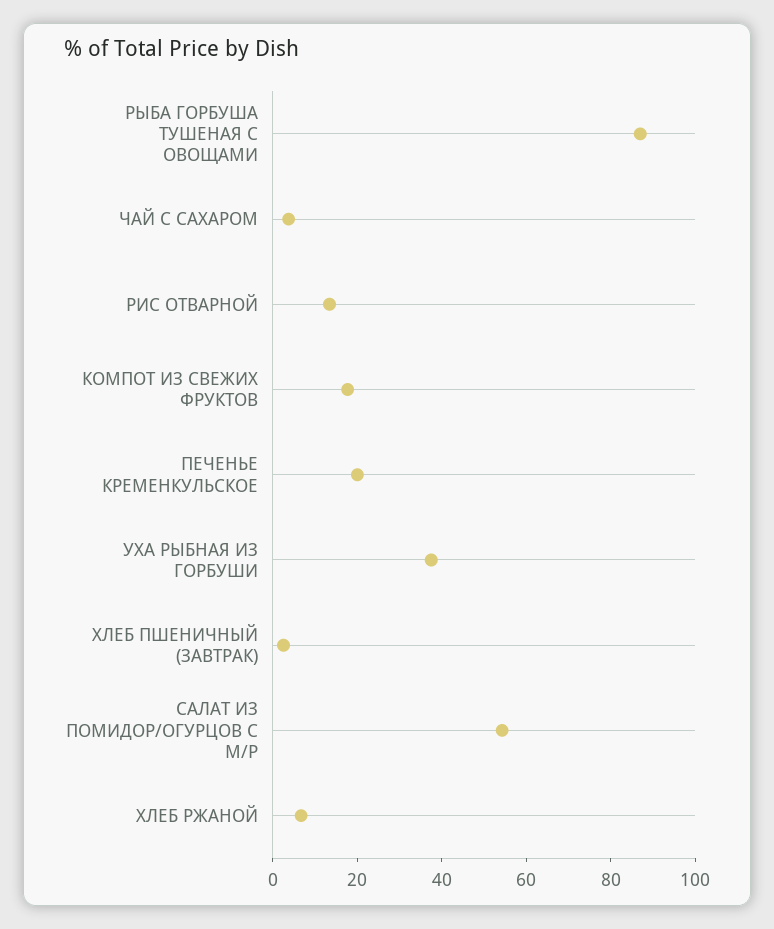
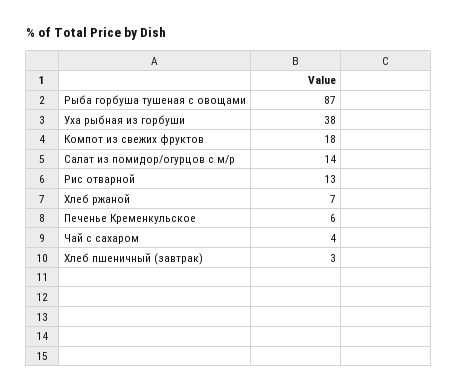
  {
    "РЫБА ГОРБУША ТУШЕНАЯ С ОВОЩАМИ": 87,
    "ЧАЙ С САХАРОМ": 4,
    "РИС ОТВАРНОЙ": 13,
    "КОМПОТ ИЗ СВЕЖИХ ФРУКТОВ": 18,
-   "ПЕЧЕНЬЕ КРЕМЕНКУЛЬСКОЕ": 20,
+   "ПЕЧЕНЬЕ КРЕМЕНКУЛЬСКОЕ": 6,
    "УХА РЫБНАЯ ИЗ ГОРБУШИ": 38,
    "ХЛЕБ ПШЕНИЧНЫЙ (ЗАВТРАК)": 3,
-   "САЛАТ ИЗ ПОМИДОР/ОГУРЦОВ С М/Р": 55,
+   "САЛАТ ИЗ ПОМИДОР/ОГУРЦОВ С М/Р": 14,
    "ХЛЕБ РЖАНОЙ": 7
  }

